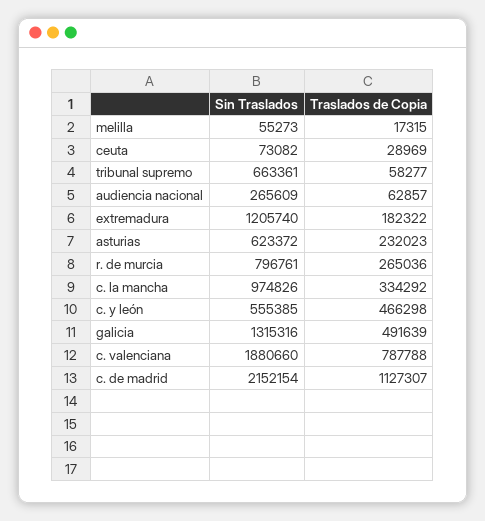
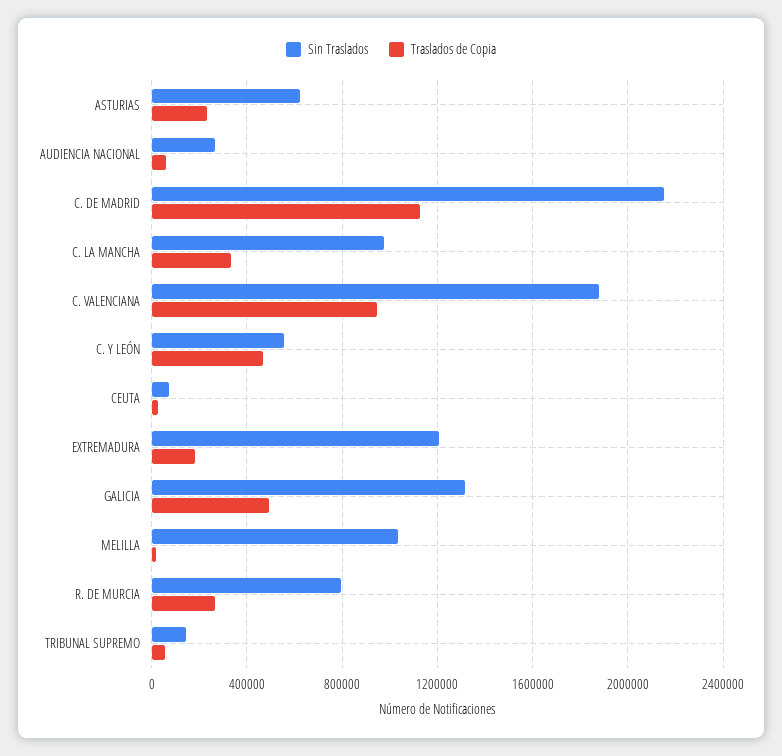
  {
    "Sin Traslados": {
-     "melilla": 55273,
+     "melilla": 1050000,
      "ceuta": 73082,
-     "tribunal supremo": 663361,
+     "tribunal supremo": 150000,
      "audiencia nacional": 265609,
      "extremadura": 1205740,
      "asturias": 623372,
      "r. de murcia": 796761,
      "c. la mancha": 974826,
      "c. y león": 555385,
      "galicia": 1315316,
      "c. valenciana": 1880660,
      "c. de madrid": 2152154
    },
    "Traslados de Copia": {
      "melilla": 17315,
      "ceuta": 28969,
      "tribunal supremo": 58277,
      "audiencia nacional": 62857,
      "extremadura": 182322,
      "asturias": 232023,
      "r. de murcia": 265036,
      "c. la mancha": 334292,
      "c. y león": 466298,
      "galicia": 491639,
-     "c. valenciana": 787788,
+     "c. valenciana": 950000,
      "c. de madrid": 1127307
    }
  }

